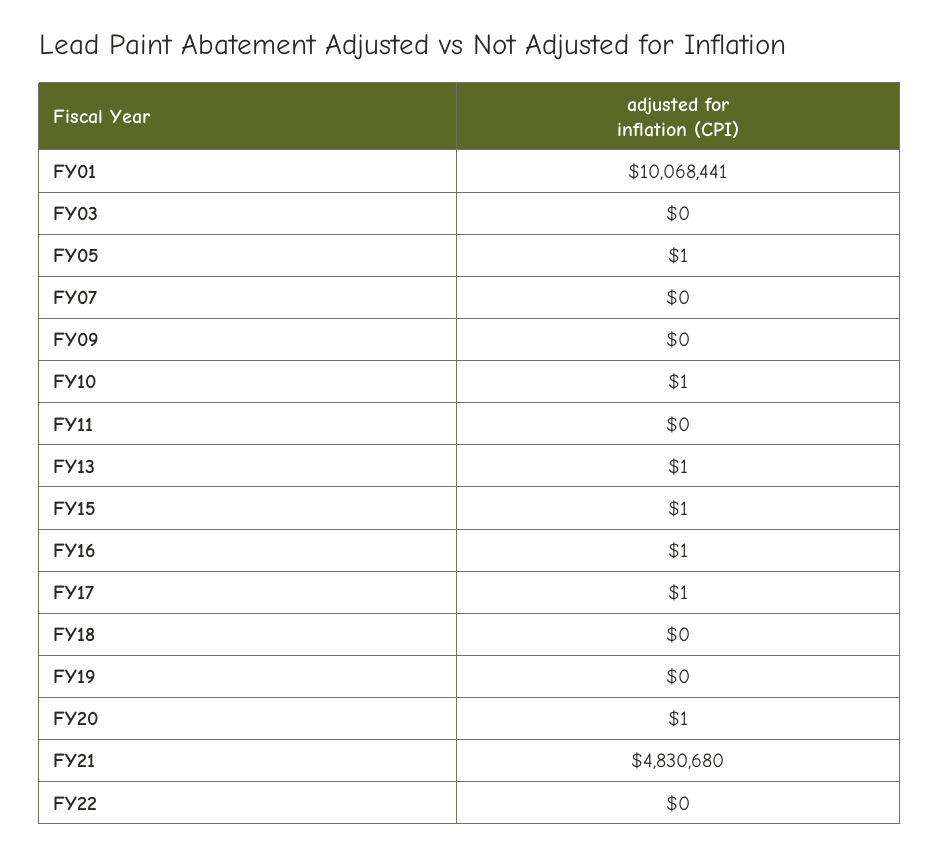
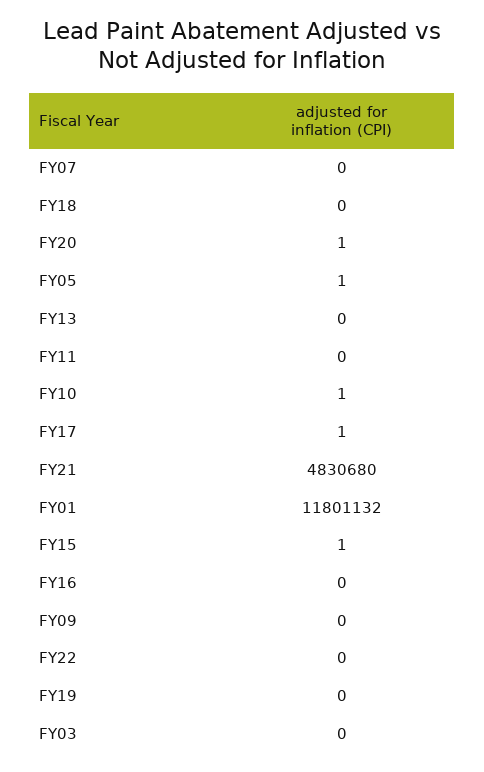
  {
-   "FY01": 10068441,
+   "FY01": 11801132,
    "FY03": 0,
    "FY05": 1,
    "FY07": 0,
    "FY09": 0,
    "FY10": 1,
    "FY11": 0,
-   "FY13": 1,
+   "FY13": 0,
    "FY15": 1,
-   "FY16": 1,
+   "FY16": 0,
    "FY17": 1,
    "FY18": 0,
    "FY19": 0,
    "FY20": 1,
    "FY21": 4830680,
    "FY22": 0
  }

